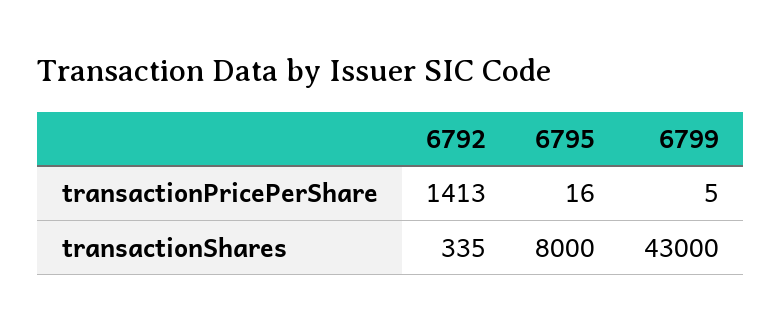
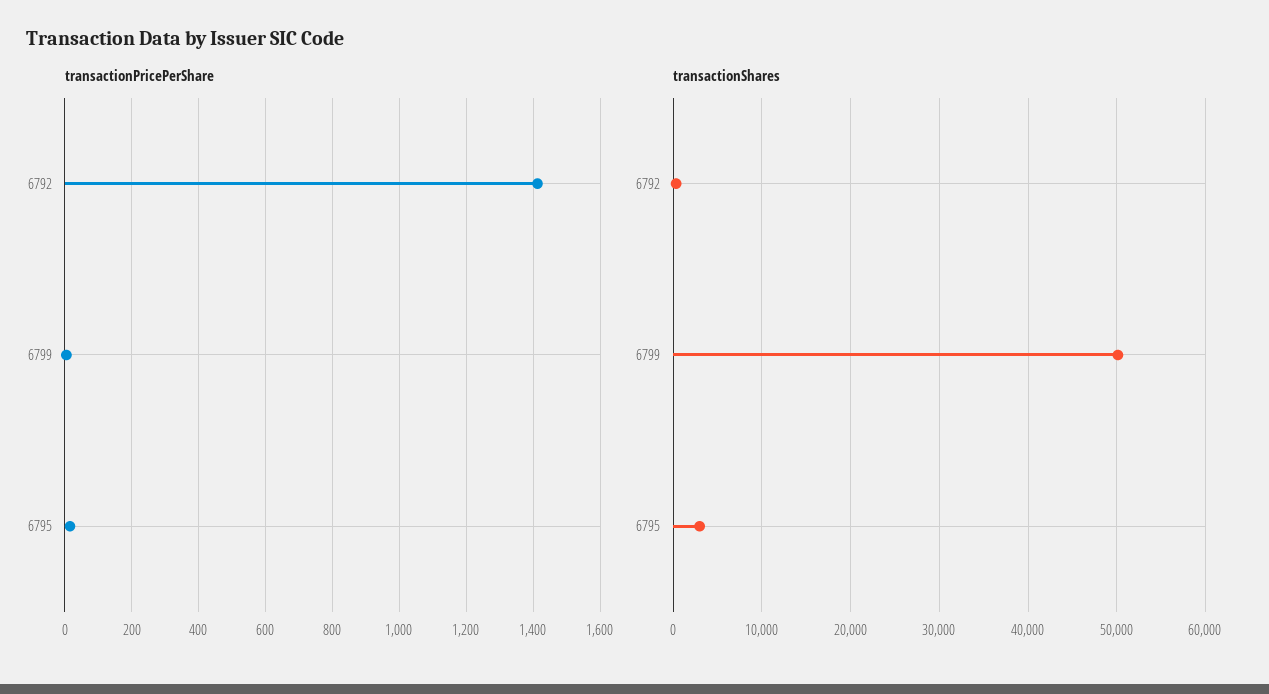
  {
    "transactionPricePerShare": {
      "6792": 1413,
      "6795": 16,
      "6799": 5
    },
    "transactionShares": {
      "6792": 335,
-     "6795": 8000,
+     "6795": 3000,
-     "6799": 43000
+     "6799": 50000
    }
  }

